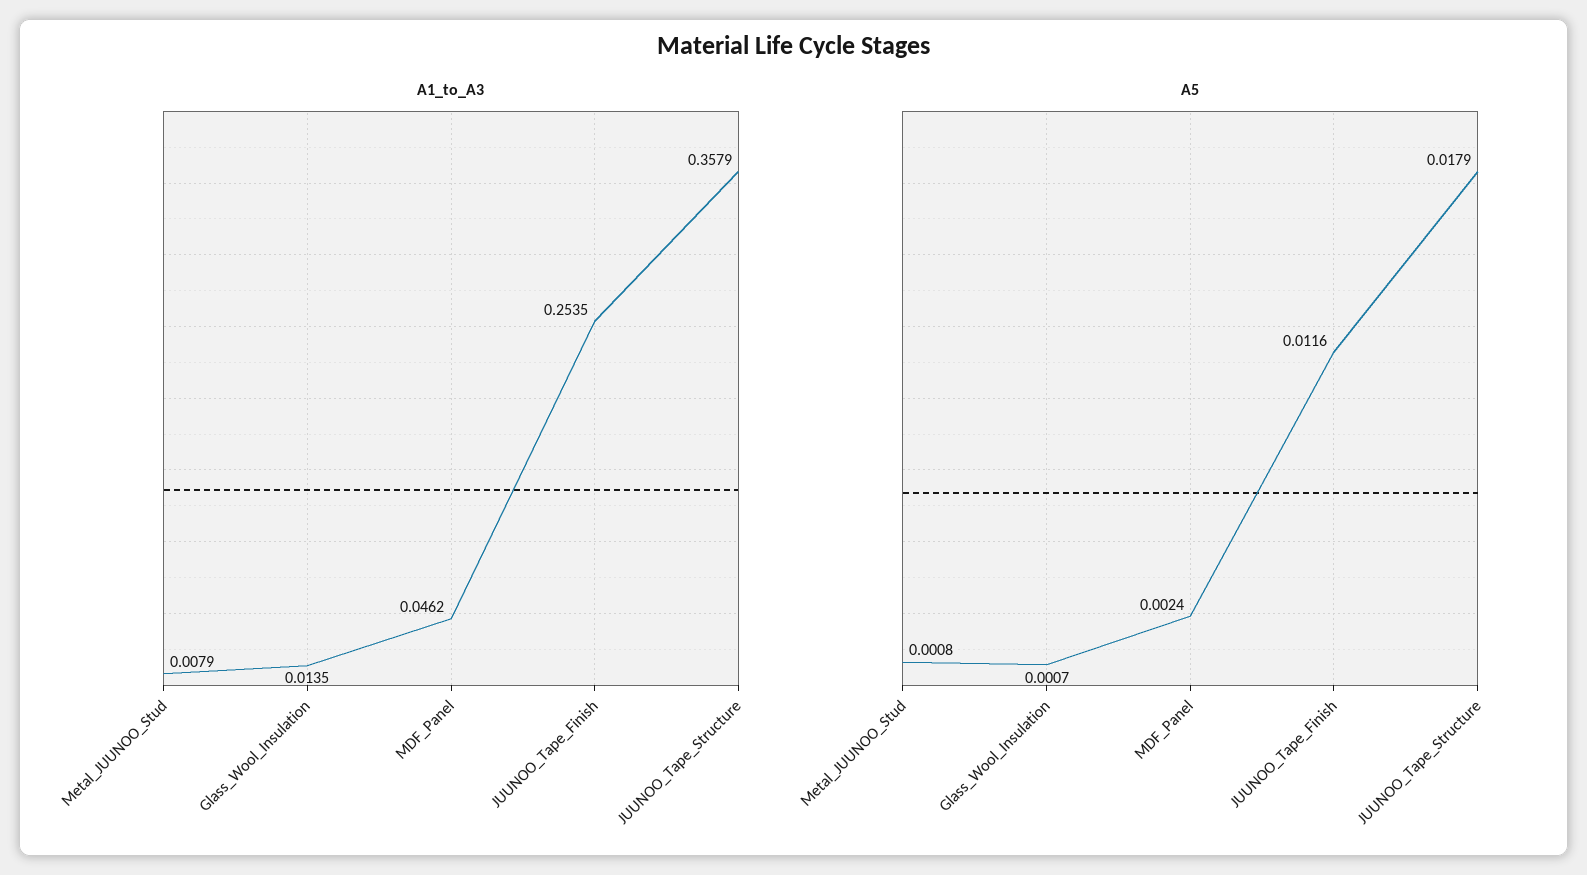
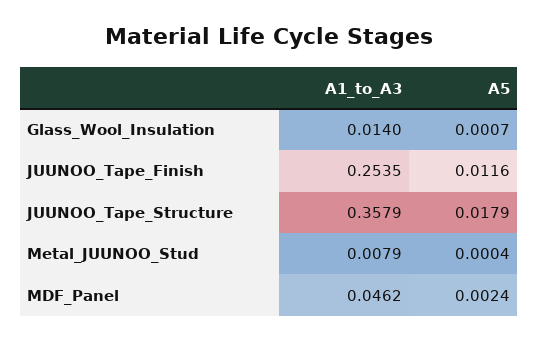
  {
    "A1_to_A3": {
      "Metal_JUUNOO_Stud": 0.0079,
-     "Glass_Wool_Insulation": 0.0135,
+     "Glass_Wool_Insulation": 0.014,
      "MDF_Panel": 0.0462,
      "JUUNOO_Tape_Finish": 0.2535,
      "JUUNOO_Tape_Structure": 0.3579
    },
    "A5": {
-     "Metal_JUUNOO_Stud": 0.0008,
+     "Metal_JUUNOO_Stud": 0.0004,
      "Glass_Wool_Insulation": 0.0007,
      "MDF_Panel": 0.0024,
      "JUUNOO_Tape_Finish": 0.0116,
      "JUUNOO_Tape_Structure": 0.0179
    }
  }

